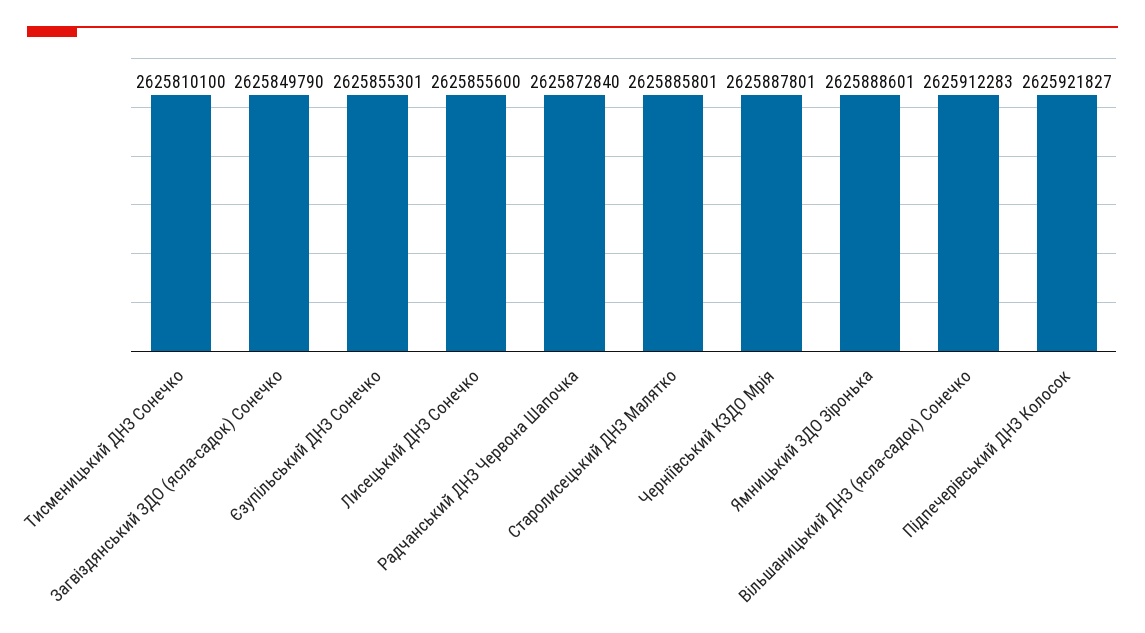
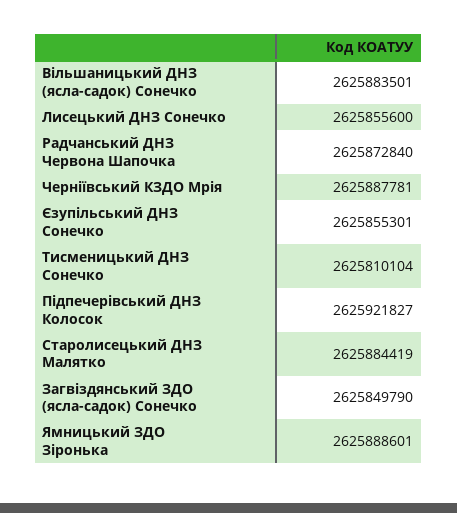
  {
-   "Тисменицький ДНЗ Сонечко": 2625810100,
+   "Тисменицький ДНЗ Сонечко": 2625810104,
    "Загвіздянський ЗДО (ясла-садок) Сонечко": 2625849790,
    "Єзупільський ДНЗ Сонечко": 2625855301,
    "Лисецький ДНЗ Сонечко": 2625855600,
    "Радчанський ДНЗ Червона Шапочка": 2625872840,
-   "Старолисецький ДНЗ Малятко": 2625885801,
+   "Старолисецький ДНЗ Малятко": 2625884419,
-   "Черніївський КЗДО Мрія": 2625887801,
+   "Черніївський КЗДО Мрія": 2625887781,
    "Ямницький ЗДО Зіронька": 2625888601,
-   "Вільшаницький ДНЗ (ясла-садок) Сонечко": 2625912283,
+   "Вільшаницький ДНЗ (ясла-садок) Сонечко": 2625883501,
    "Підпечерівський ДНЗ Колосок": 2625921827
  }

